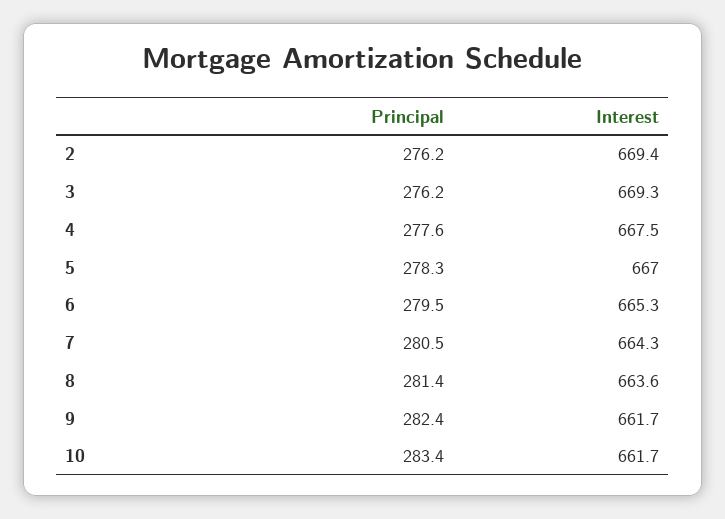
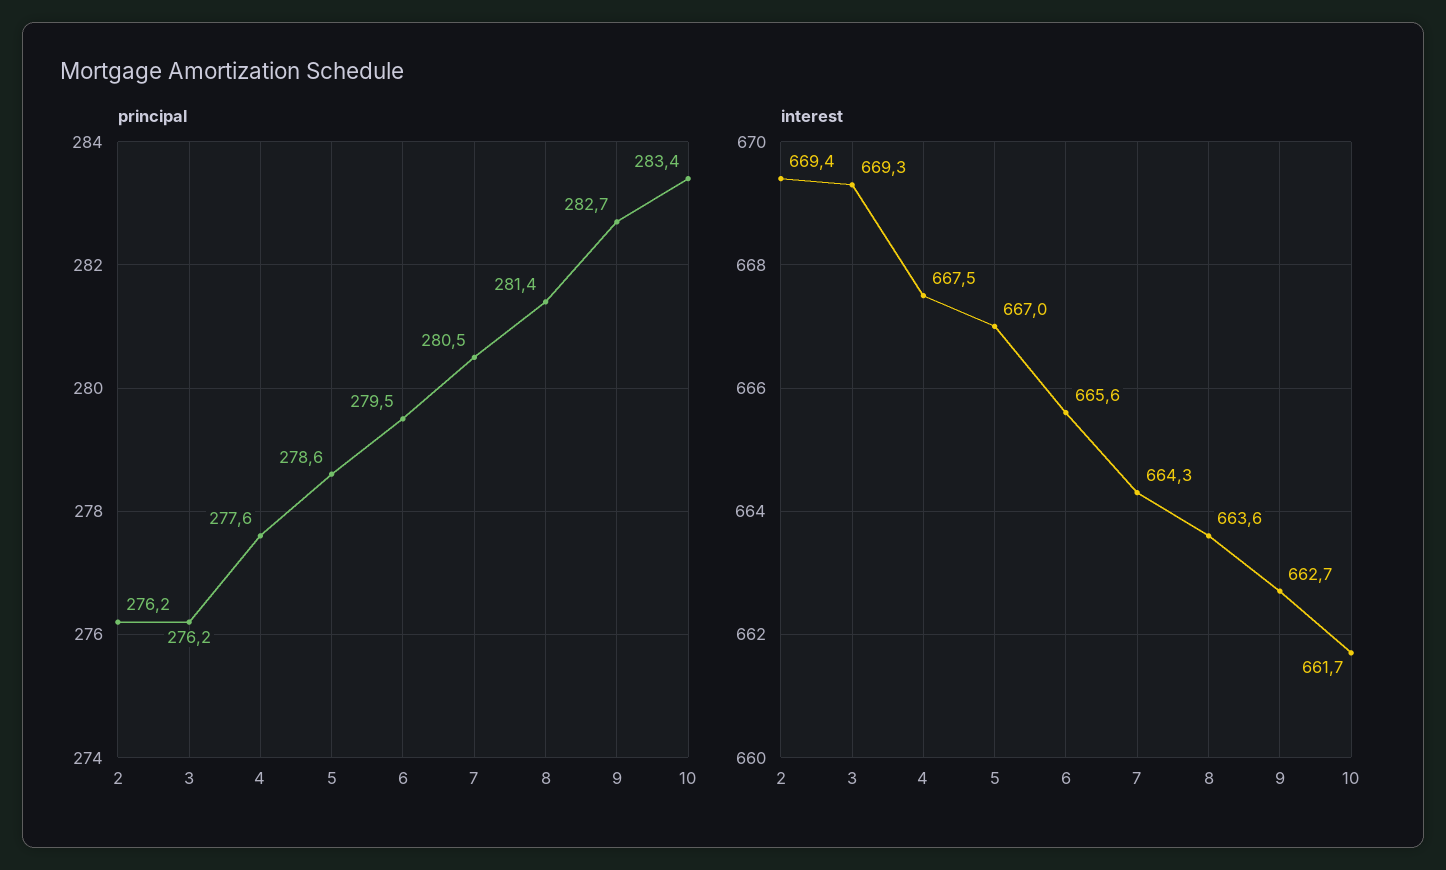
  {
    "Principal": {
      "2": 276.2,
      "3": 276.2,
      "4": 277.6,
-     "5": 278.3,
+     "5": 278.6,
      "6": 279.5,
      "7": 280.5,
      "8": 281.4,
-     "9": 282.4,
+     "9": 282.7,
      "10": 283.4
    },
    "Interest": {
      "2": 669.4,
      "3": 669.3,
      "4": 667.5,
      "5": 667,
-     "6": 665.3,
+     "6": 665.6,
      "7": 664.3,
      "8": 663.6,
-     "9": 661.7,
+     "9": 662.7,
      "10": 661.7
    }
  }

